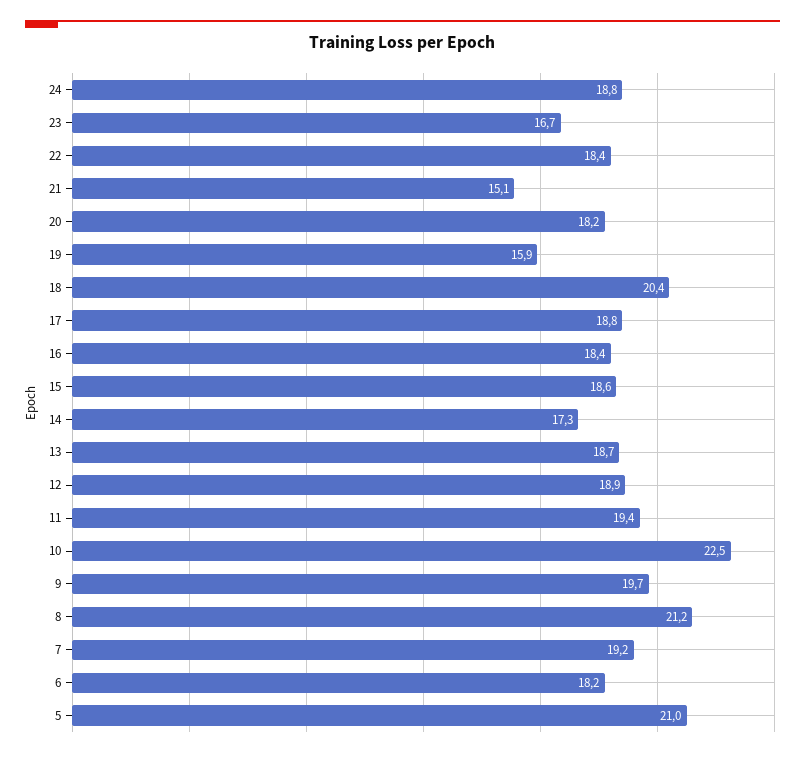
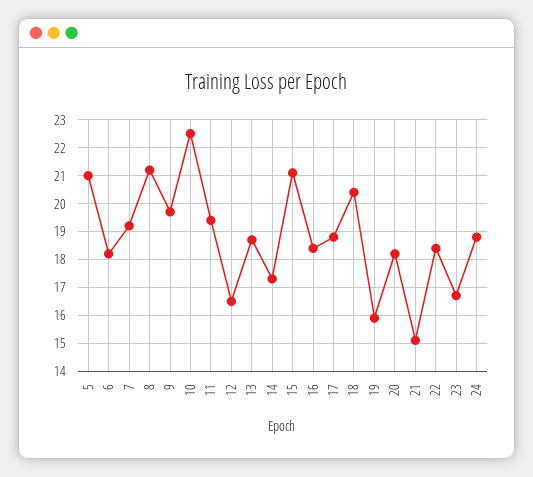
  {
    "24": 18.8,
    "23": 16.7,
    "22": 18.4,
    "21": 15.1,
    "20": 18.2,
    "19": 15.9,
    "18": 20.4,
    "17": 18.8,
    "16": 18.4,
-   "15": 18.6,
+   "15": 21,
    "14": 17.3,
    "13": 18.7,
-   "12": 18.9,
+   "12": 16.5,
    "11": 19.4,
    "10": 22.5,
    "9": 19.7,
    "8": 21.2,
    "7": 19.2,
    "6": 18.2,
    "5": 21
  }

